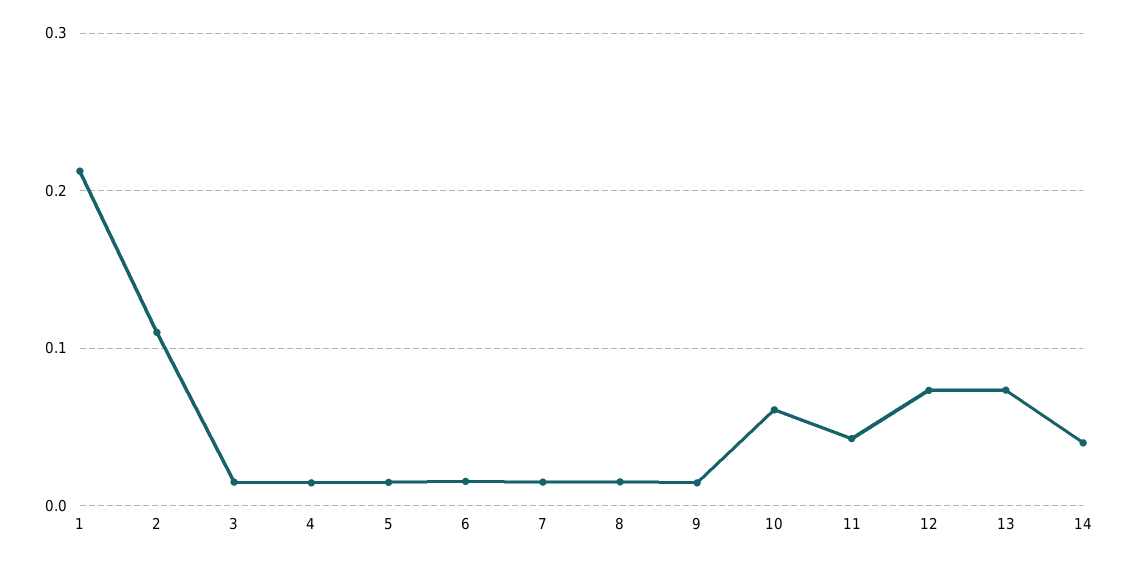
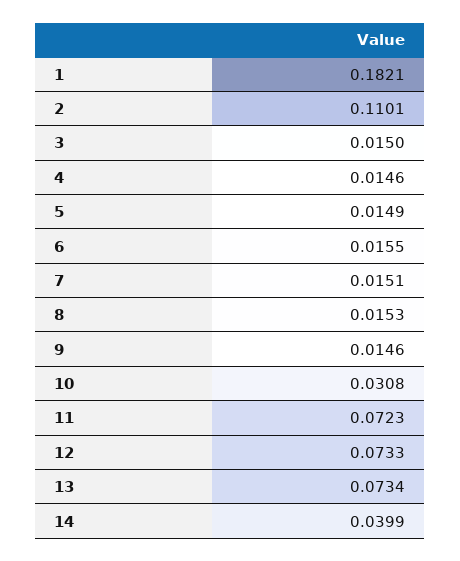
  {
-   "1": 0.21,
+   "1": 0.1821,
    "2": 0.1101,
    "3": 0.015,
    "4": 0.0146,
    "5": 0.0149,
    "6": 0.0155,
    "7": 0.0151,
    "8": 0.0153,
    "9": 0.0146,
-   "10": 0.06,
+   "10": 0.0308,
-   "11": 0.04,
+   "11": 0.0723,
    "12": 0.0733,
    "13": 0.0734,
    "14": 0.0399
  }

